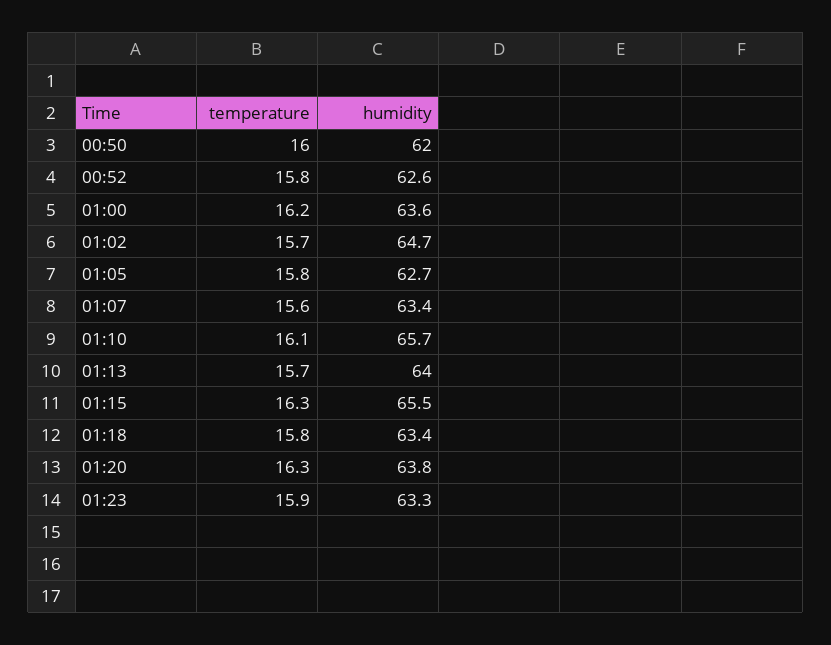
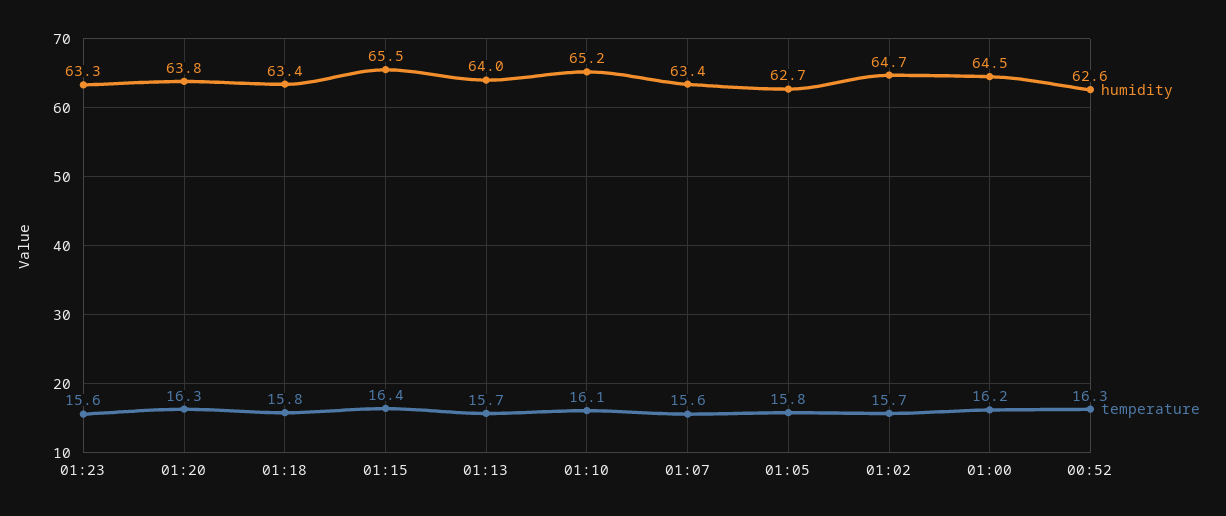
  {
    "temperature": {
-     "00:50": 16,
-     "00:52": 15.8,
+     "00:52": 16.3,
      "01:00": 16.2,
      "01:02": 15.7,
      "01:05": 15.8,
      "01:07": 15.6,
      "01:10": 16.1,
      "01:13": 15.7,
-     "01:15": 16.3,
+     "01:15": 16.4,
      "01:18": 15.8,
      "01:20": 16.3,
-     "01:23": 15.9
+     "01:23": 15.6
    },
    "humidity": {
-     "00:50": 62,
      "00:52": 62.6,
-     "01:00": 63.6,
+     "01:00": 64.5,
      "01:02": 64.7,
      "01:05": 62.7,
      "01:07": 63.4,
-     "01:10": 65.7,
+     "01:10": 65.2,
      "01:13": 64,
      "01:15": 65.5,
      "01:18": 63.4,
      "01:20": 63.8,
      "01:23": 63.3
    }
  }

